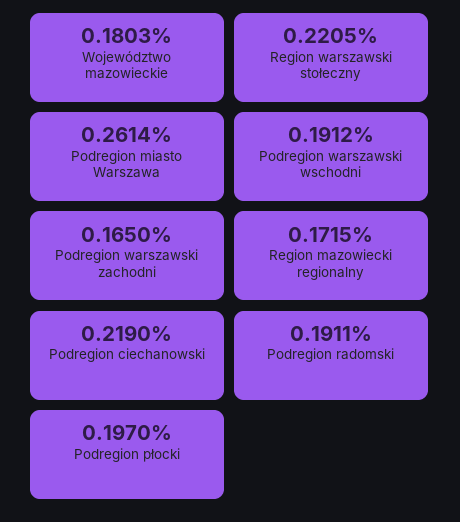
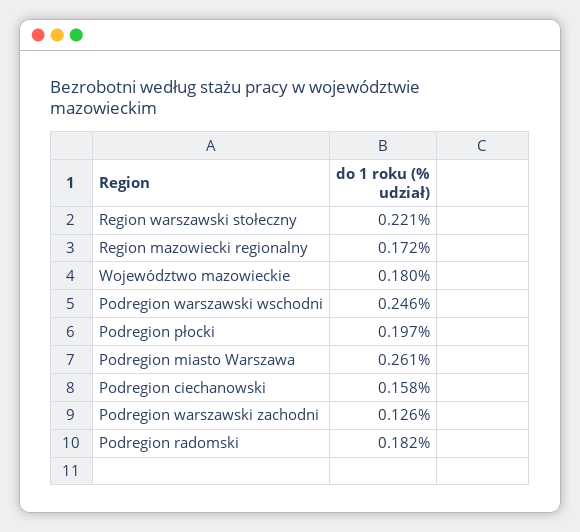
  {
    "Województwo mazowieckie": 0.1803,
    "Region warszawski stołeczny": 0.2205,
    "Podregion miasto Warszawa": 0.2614,
-   "Podregion warszawski wschodni": 0.1912,
+   "Podregion warszawski wschodni": 0.246,
-   "Podregion warszawski zachodni": 0.165,
+   "Podregion warszawski zachodni": 0.126,
    "Region mazowiecki regionalny": 0.1715,
-   "Podregion ciechanowski": 0.219,
+   "Podregion ciechanowski": 0.158,
-   "Podregion radomski": 0.1911,
+   "Podregion radomski": 0.182,
    "Podregion płocki": 0.197
  }

